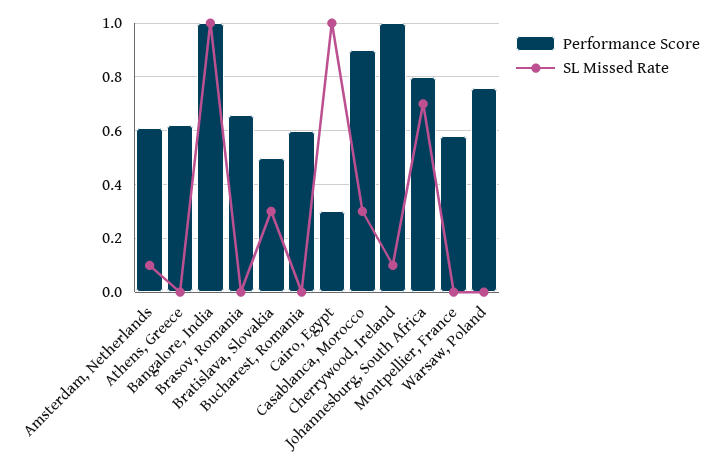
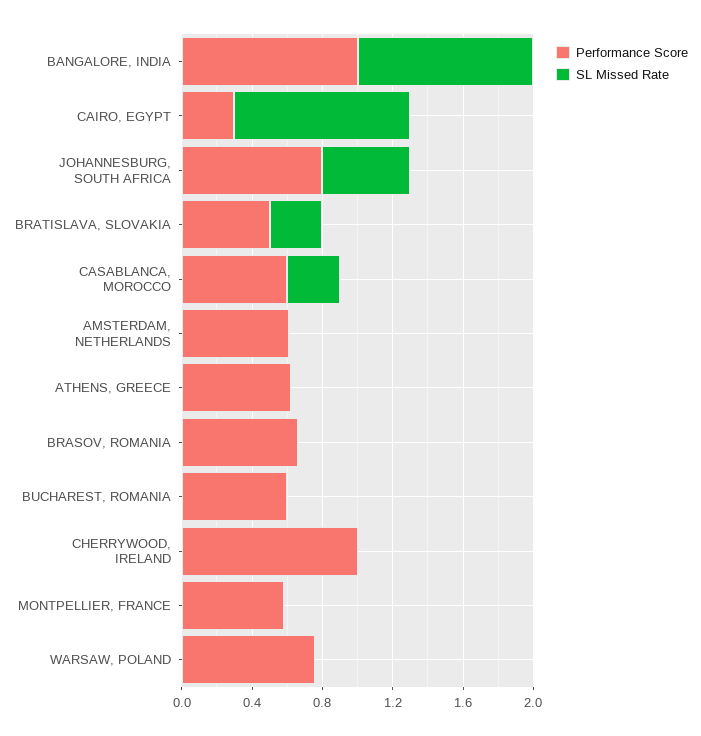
  {
    "Performance Score": {
      "Amsterdam, Netherlands": 0.6,
      "Athens, Greece": 0.6,
      "Bangalore, India": 1,
      "Brasov, Romania": 0.65,
      "Bratislava, Slovakia": 0.5,
      "Bucharest, Romania": 0.6,
      "Cairo, Egypt": 0.3,
-     "Casablanca, Morocco": 0.9,
+     "Casablanca, Morocco": 0.6,
      "Cherrywood, Ireland": 1,
      "Johannesburg, South Africa": 0.8,
      "Montpellier, France": 0.6,
      "Warsaw, Poland": 0.75
    },
    "SL Missed Rate": {
-     "Amsterdam, Netherlands": 0.1,
+     "Amsterdam, Netherlands": 0,
      "Athens, Greece": 0,
      "Bangalore, India": 1,
      "Brasov, Romania": 0,
      "Bratislava, Slovakia": 0.3,
      "Bucharest, Romania": 0,
      "Cairo, Egypt": 1,
      "Casablanca, Morocco": 0.3,
-     "Cherrywood, Ireland": 0.1,
+     "Cherrywood, Ireland": 0,
-     "Johannesburg, South Africa": 0.7,
+     "Johannesburg, South Africa": 0.5,
      "Montpellier, France": 0,
      "Warsaw, Poland": 0
    }
  }

